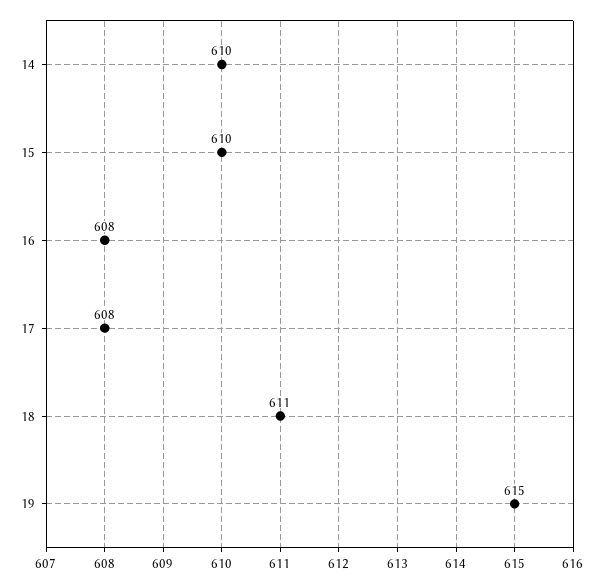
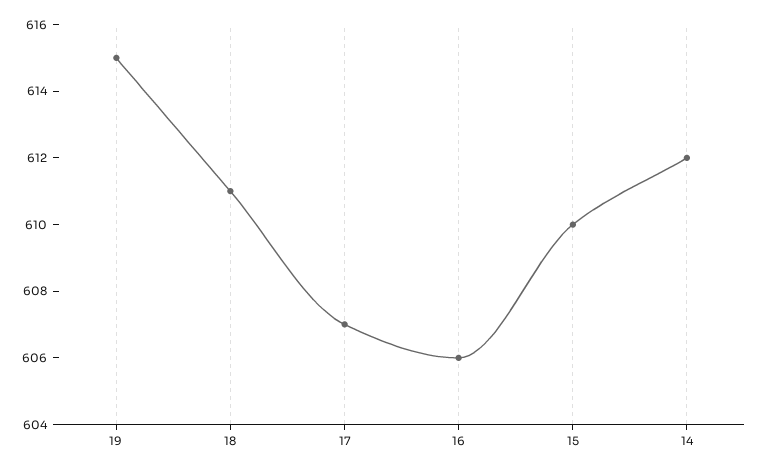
  {
-   "14": 610,
+   "14": 612,
    "15": 610,
-   "16": 608,
+   "16": 606,
-   "17": 608,
+   "17": 607,
    "18": 611,
    "19": 615
  }

